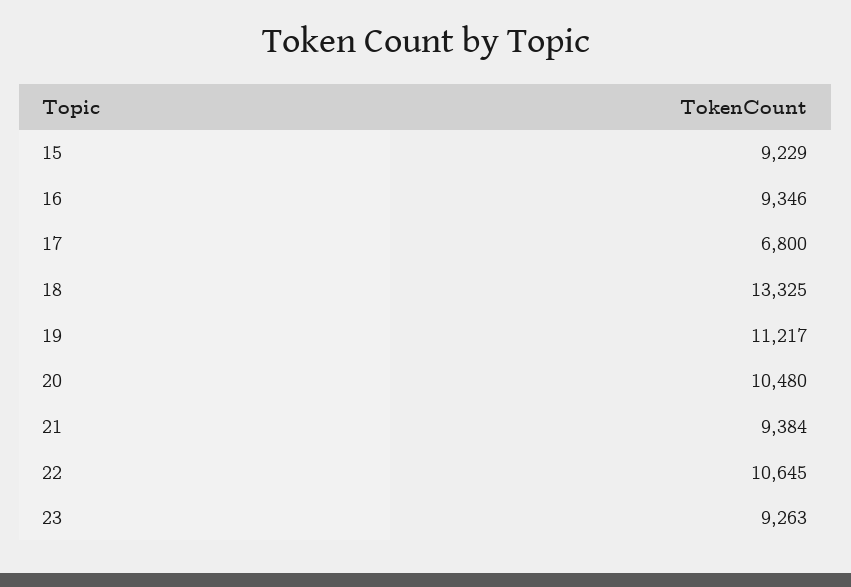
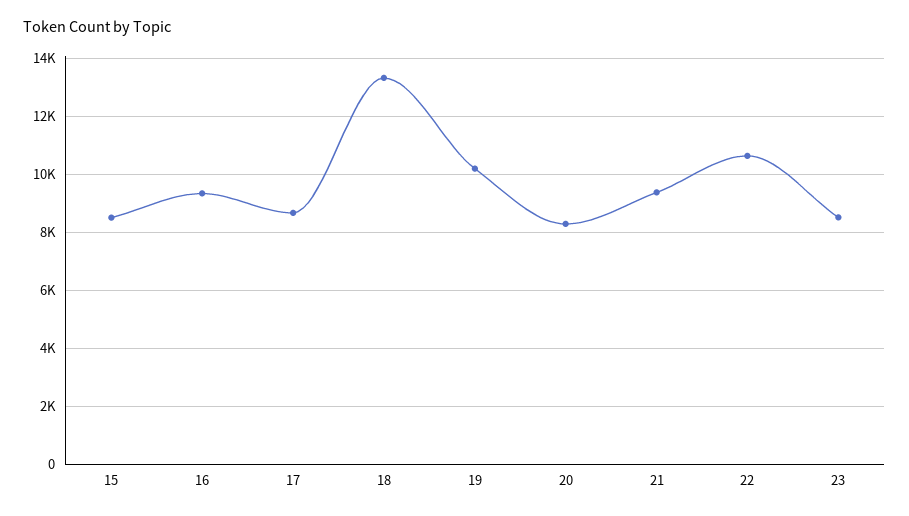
  {
-   "15": 9229,
+   "15": 8500,
    "16": 9346,
-   "17": 6800,
+   "17": 8750,
    "18": 13325,
-   "19": 11217,
+   "19": 10250,
-   "20": 10480,
+   "20": 8250,
    "21": 9384,
    "22": 10645,
-   "23": 9263
+   "23": 8500
  }

